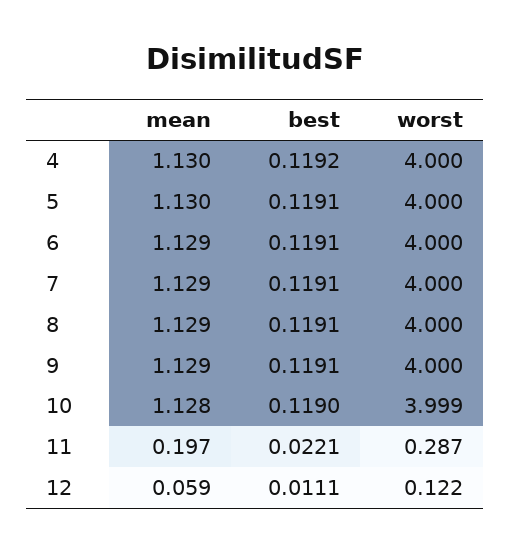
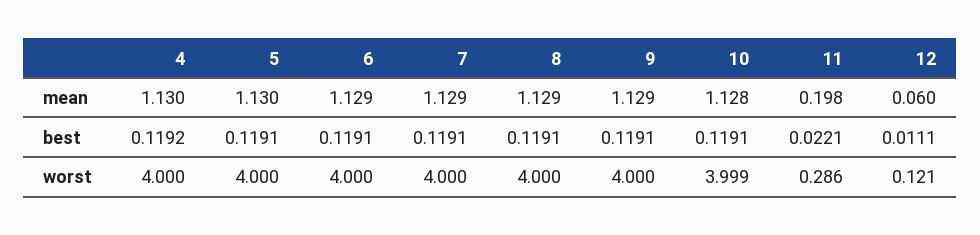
  {
    "mean": {
      "4": 1.13,
      "5": 1.13,
      "6": 1.129,
      "7": 1.129,
      "8": 1.129,
      "9": 1.129,
      "10": 1.128,
-     "11": 0.197,
+     "11": 0.198,
-     "12": 0.059
+     "12": 0.06
    },
    "best": {
      "4": 0.1192,
      "5": 0.1191,
      "6": 0.1191,
      "7": 0.1191,
      "8": 0.1191,
      "9": 0.1191,
-     "10": 0.119,
+     "10": 0.1191,
      "11": 0.0221,
      "12": 0.0111
    },
    "worst": {
      "4": 4,
      "5": 4,
      "6": 4,
      "7": 4,
      "8": 4,
      "9": 4,
      "10": 3.999,
-     "11": 0.287,
+     "11": 0.286,
-     "12": 0.122
+     "12": 0.121
    }
  }

